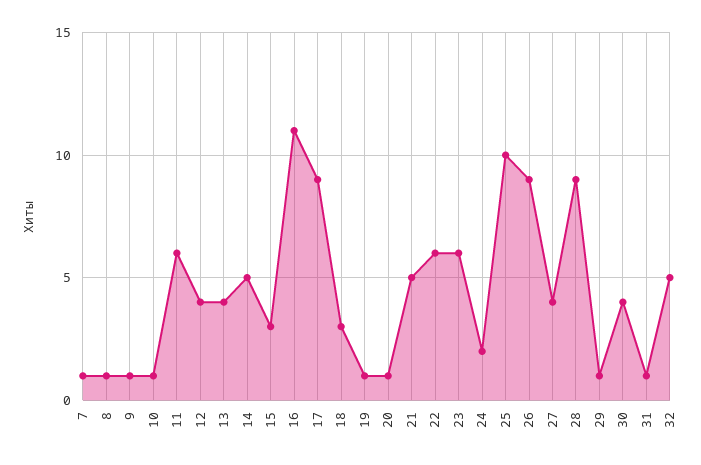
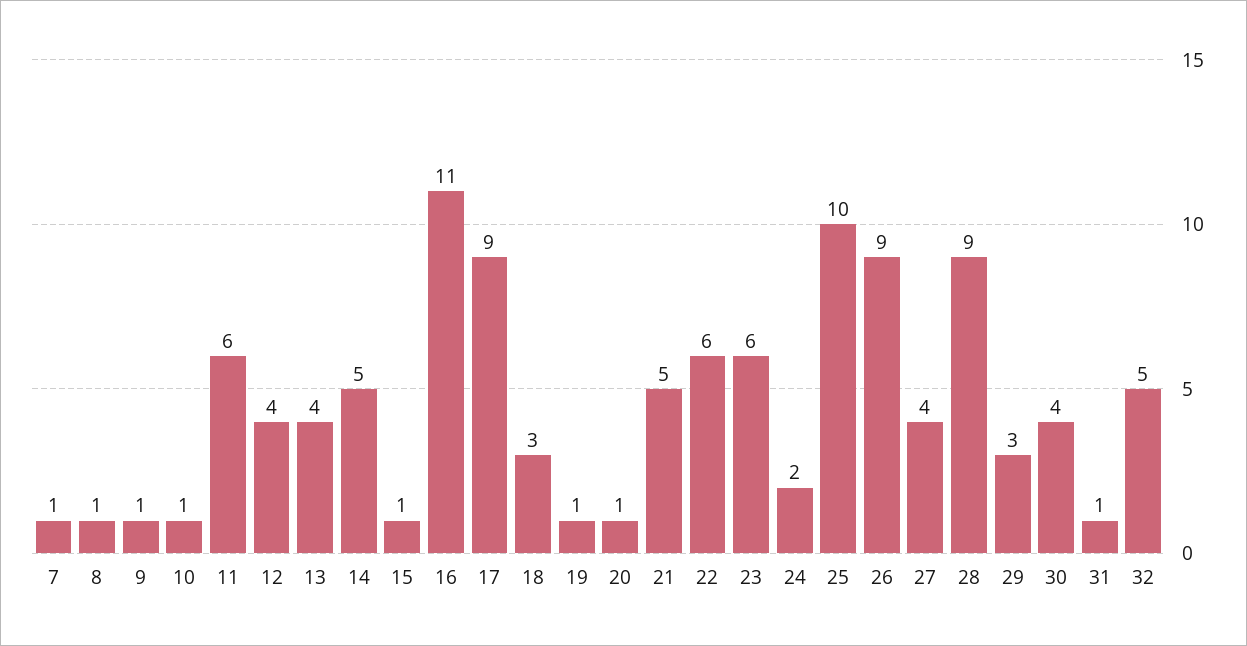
  {
    "7": 1,
    "8": 1,
    "9": 1,
    "10": 1,
    "11": 6,
    "12": 4,
    "13": 4,
    "14": 5,
-   "15": 3,
+   "15": 1,
    "16": 11,
    "17": 9,
    "18": 3,
    "19": 1,
    "20": 1,
    "21": 5,
    "22": 6,
    "23": 6,
    "24": 2,
    "25": 10,
    "26": 9,
    "27": 4,
    "28": 9,
-   "29": 1,
+   "29": 3,
    "30": 4,
    "31": 1,
    "32": 5
  }

